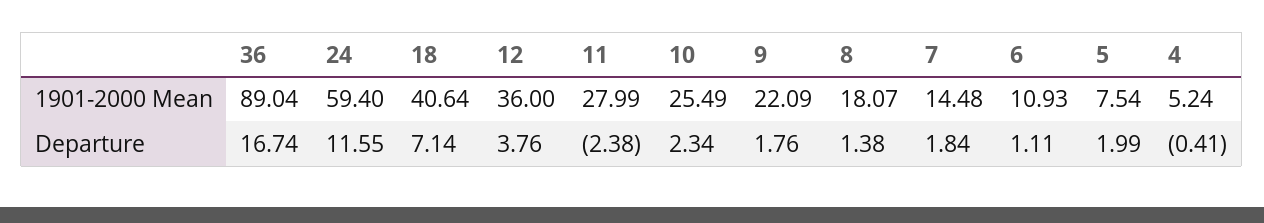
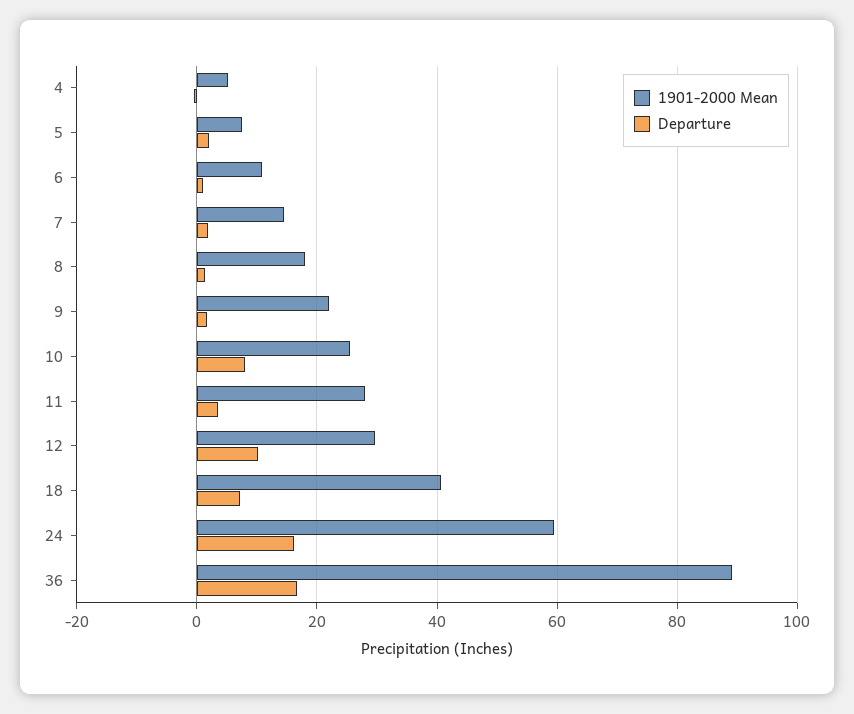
  {
    "1901-2000 Mean": {
      "36": 89.04,
      "24": 59.4,
      "18": 40.64,
-     "12": 36,
+     "12": 30,
      "11": 27.99,
      "10": 25.49,
      "9": 22.09,
      "8": 18.07,
      "7": 14.48,
      "6": 10.93,
      "5": 7.54,
      "4": 5.24
    },
    "Departure": {
      "36": 16.74,
-     "24": 11.55,
+     "24": 16,
      "18": 7.14,
-     "12": 3.76,
+     "12": 10,
-     "11": -2.38,
+     "11": 4,
-     "10": 2.34,
+     "10": 8,
      "9": 1.76,
      "8": 1.38,
      "7": 1.84,
      "6": 1.11,
      "5": 1.99,
      "4": -0.41
    }
  }

